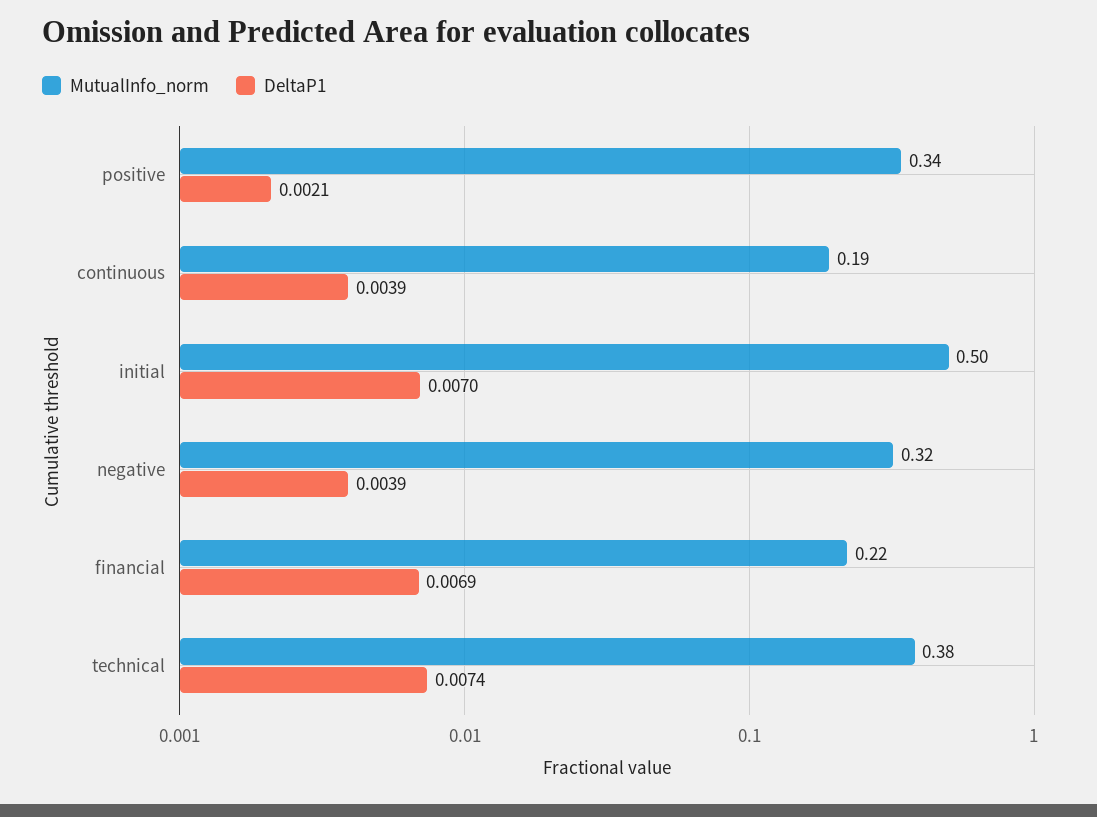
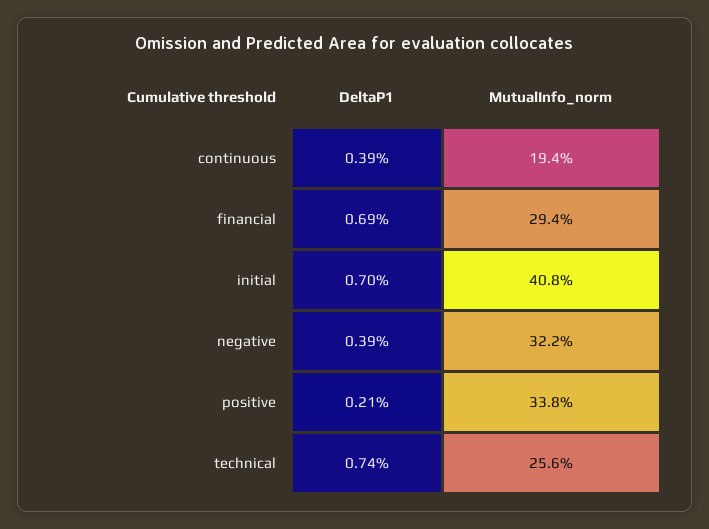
  {
    "MutualInfo_norm": {
      "positive": 0.338,
      "continuous": 0.194,
-     "initial": 0.5,
+     "initial": 0.408,
      "negative": 0.322,
-     "financial": 0.22,
+     "financial": 0.294,
-     "technical": 0.38
+     "technical": 0.256
    },
    "DeltaP1": {
      "positive": 0.0021,
      "continuous": 0.0039,
      "initial": 0.007,
      "negative": 0.0039,
      "financial": 0.0069,
      "technical": 0.0074
    }
  }

